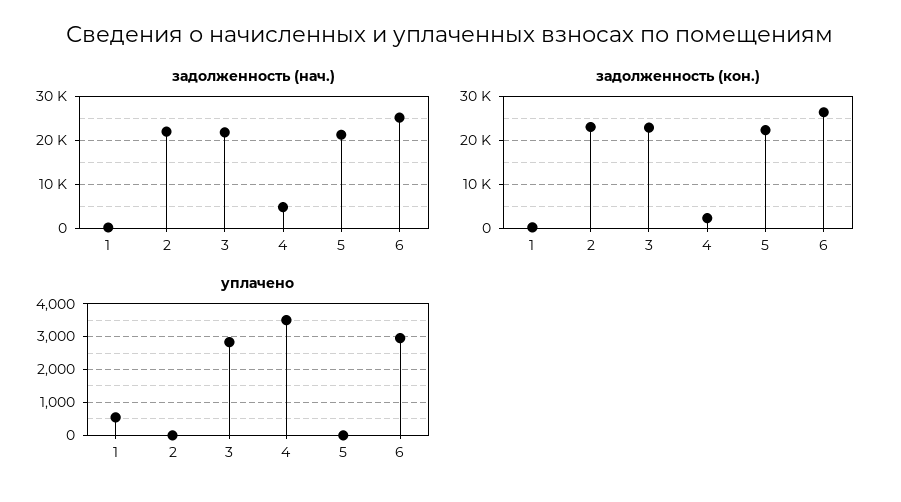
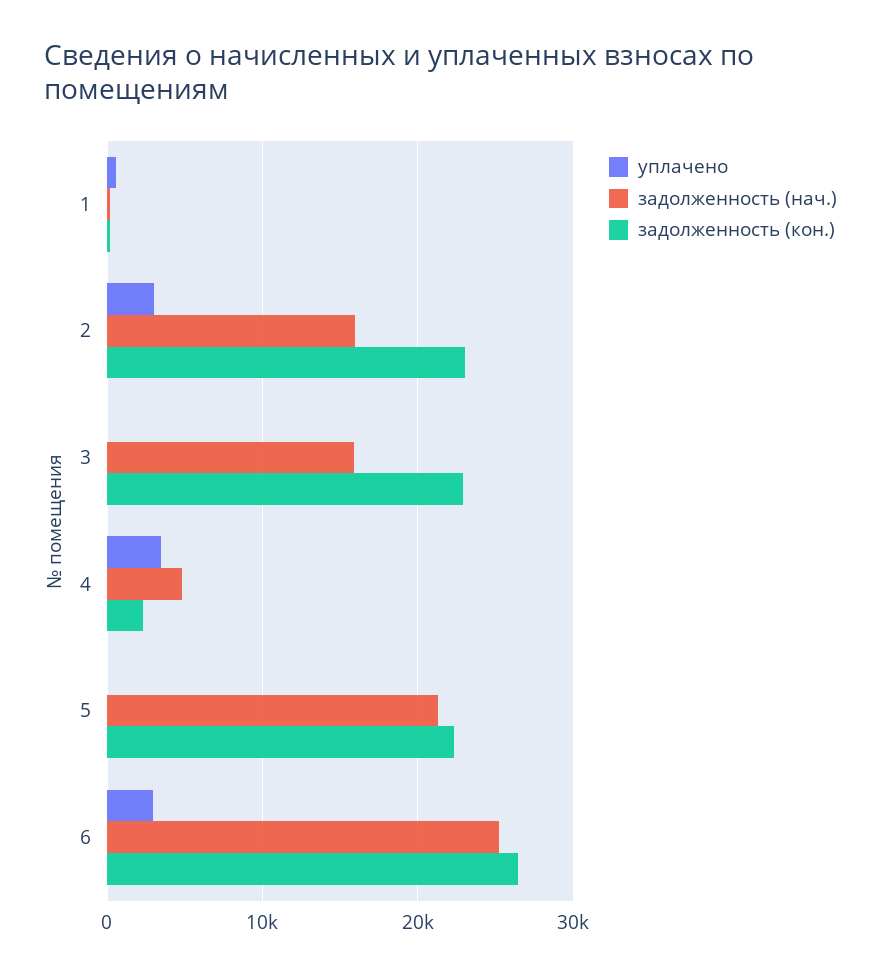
  {
    "задолженность (нач.)": {
      "1": 0,
-     "2": 22000,
+     "2": 16000,
-     "3": 22000,
+     "3": 16000,
      "4": 5000,
      "5": 21000,
      "6": 25000
    },
    "задолженность (кон.)": {
      "1": 0,
      "2": 23000,
      "3": 23000,
      "4": 2000,
      "5": 22000,
      "6": 26000
    },
    "уплачено": {
      "1": 600,
-     "2": 0,
+     "2": 3000,
-     "3": 2800,
+     "3": 0,
      "4": 3400,
      "5": 0,
      "6": 3000
    }
  }

